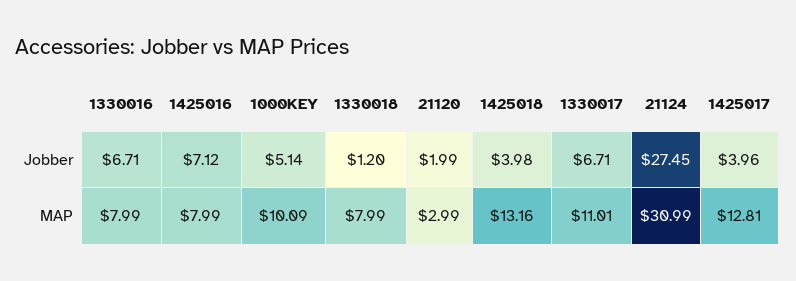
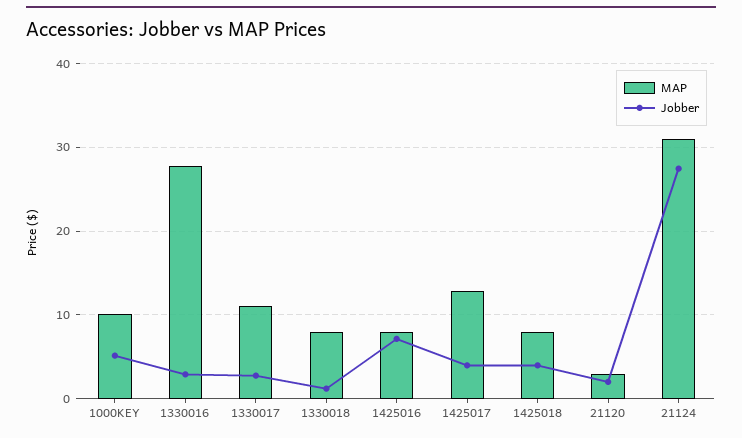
  {
    "Jobber": {
-     "1330016": 6.71,
+     "1330016": 3,
      "1425016": 7.12,
      "1000KEY": 5.14,
      "1330018": 1.2,
      "21120": 1.99,
      "1425018": 3.98,
-     "1330017": 6.71,
+     "1330017": 3,
      "21124": 27.45,
      "1425017": 3.96
    },
    "MAP": {
-     "1330016": 7.99,
+     "1330016": 28,
      "1425016": 7.99,
      "1000KEY": 10.09,
      "1330018": 7.99,
      "21120": 2.99,
-     "1425018": 13.16,
+     "1425018": 8,
      "1330017": 11.01,
      "21124": 30.99,
      "1425017": 12.81
    }
  }

